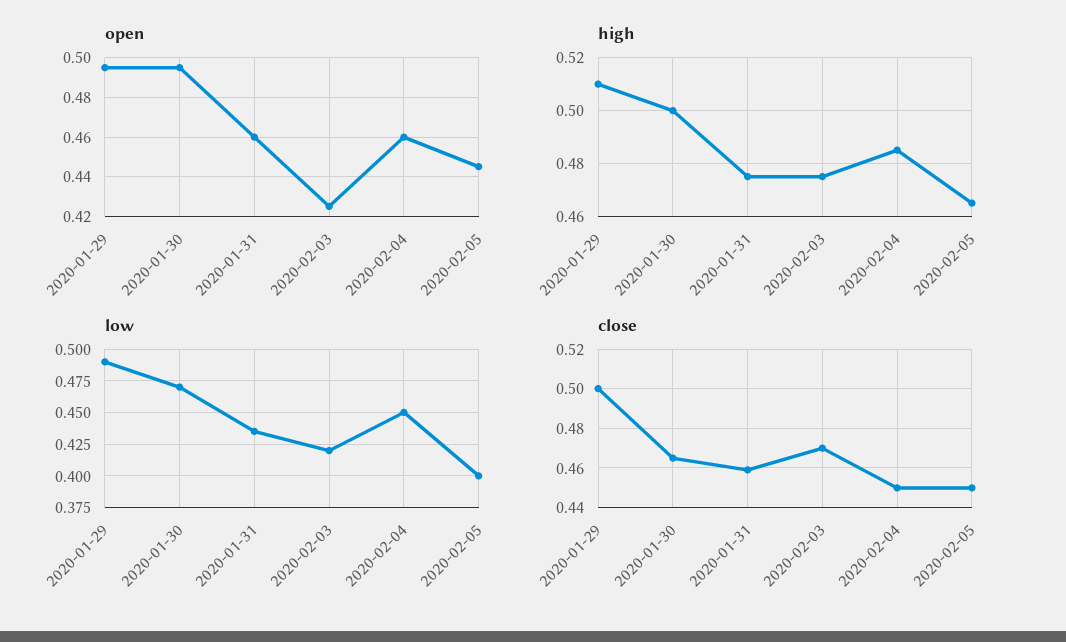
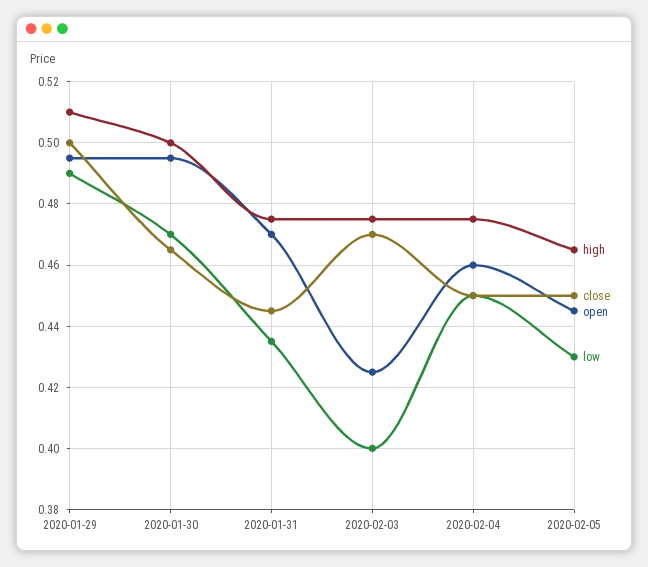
  {
    "open": {
      "2020-01-29": 0.495,
      "2020-01-30": 0.495,
-     "2020-01-31": 0.46,
+     "2020-01-31": 0.47,
      "2020-02-03": 0.425,
      "2020-02-04": 0.46,
      "2020-02-05": 0.445
    },
    "high": {
      "2020-01-29": 0.51,
      "2020-01-30": 0.5,
      "2020-01-31": 0.475,
      "2020-02-03": 0.475,
-     "2020-02-04": 0.485,
+     "2020-02-04": 0.475,
      "2020-02-05": 0.465
    },
    "low": {
      "2020-01-29": 0.49,
      "2020-01-30": 0.47,
      "2020-01-31": 0.435,
-     "2020-02-03": 0.42,
+     "2020-02-03": 0.4,
      "2020-02-04": 0.45,
-     "2020-02-05": 0.4
+     "2020-02-05": 0.43
    },
    "close": {
      "2020-01-29": 0.5,
      "2020-01-30": 0.465,
-     "2020-01-31": 0.46,
+     "2020-01-31": 0.445,
      "2020-02-03": 0.47,
      "2020-02-04": 0.45,
      "2020-02-05": 0.45
    }
  }

